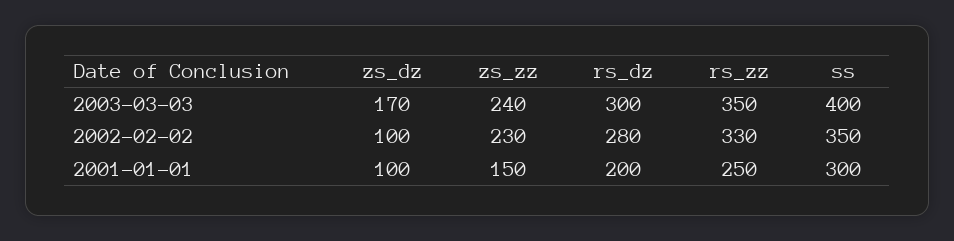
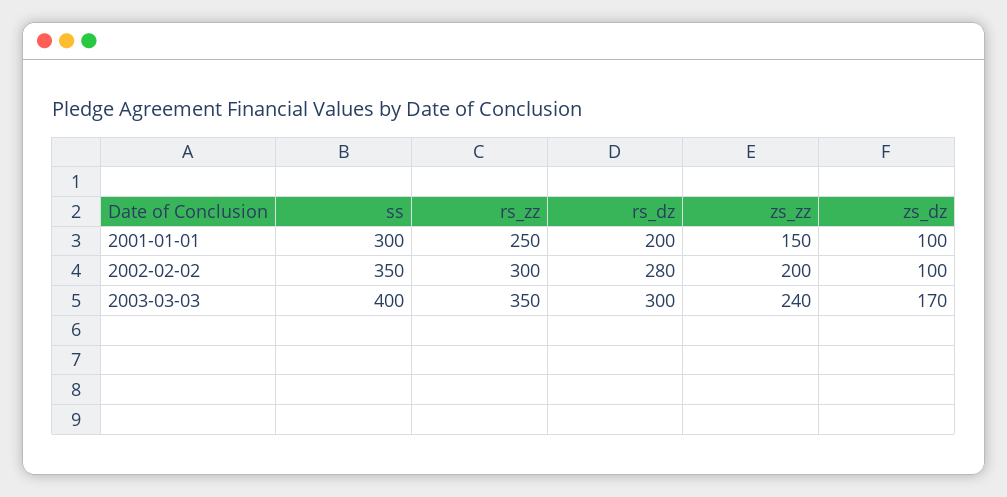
  {
    "zs_dz": {
      "2003-03-03": 170,
      "2002-02-02": 100,
      "2001-01-01": 100
    },
    "zs_zz": {
      "2003-03-03": 240,
-     "2002-02-02": 230,
+     "2002-02-02": 200,
      "2001-01-01": 150
    },
    "rs_dz": {
      "2003-03-03": 300,
      "2002-02-02": 280,
      "2001-01-01": 200
    },
    "rs_zz": {
      "2003-03-03": 350,
-     "2002-02-02": 330,
+     "2002-02-02": 300,
      "2001-01-01": 250
    },
    "ss": {
      "2003-03-03": 400,
      "2002-02-02": 350,
      "2001-01-01": 300
    }
  }

